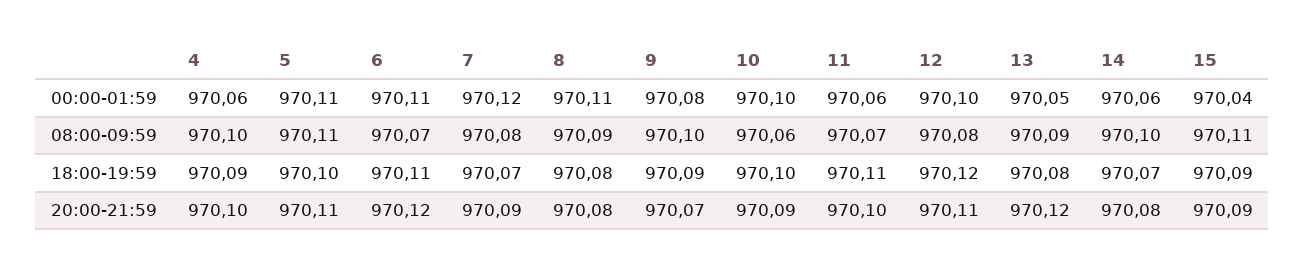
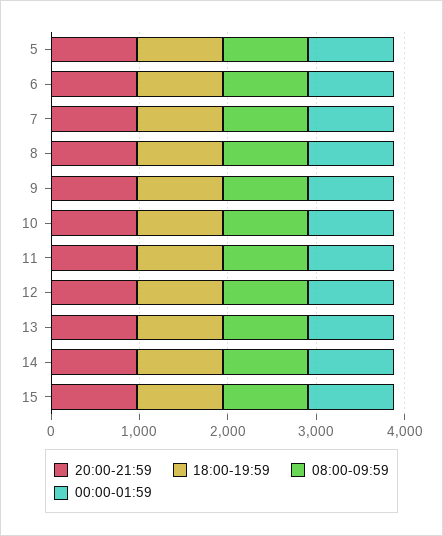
  {
    "00:00-01:59": {
-     "4": 970.06,
      "5": 970.11,
      "6": 970.11,
      "7": 970.12,
      "8": 970.11,
      "9": 970.08,
      "10": 970.1,
      "11": 970.06,
      "12": 970.1,
      "13": 970.05,
      "14": 970.06,
      "15": 970.04
    },
    "08:00-09:59": {
-     "4": 970.1,
      "5": 970.11,
      "6": 970.07,
      "7": 970.08,
      "8": 970.09,
      "9": 970.1,
      "10": 970.06,
      "11": 970.07,
      "12": 970.08,
      "13": 970.09,
      "14": 970.1,
      "15": 970.11
    },
    "18:00-19:59": {
-     "4": 970.09,
      "5": 970.1,
      "6": 970.11,
      "7": 970.07,
      "8": 970.08,
      "9": 970.09,
      "10": 970.1,
      "11": 970.11,
      "12": 970.12,
      "13": 970.08,
      "14": 970.07,
      "15": 970.09
    },
    "20:00-21:59": {
-     "4": 970.1,
      "5": 970.11,
      "6": 970.12,
      "7": 970.09,
      "8": 970.08,
      "9": 970.07,
      "10": 970.09,
      "11": 970.1,
      "12": 970.11,
      "13": 970.12,
      "14": 970.08,
      "15": 970.09
    }
  }

